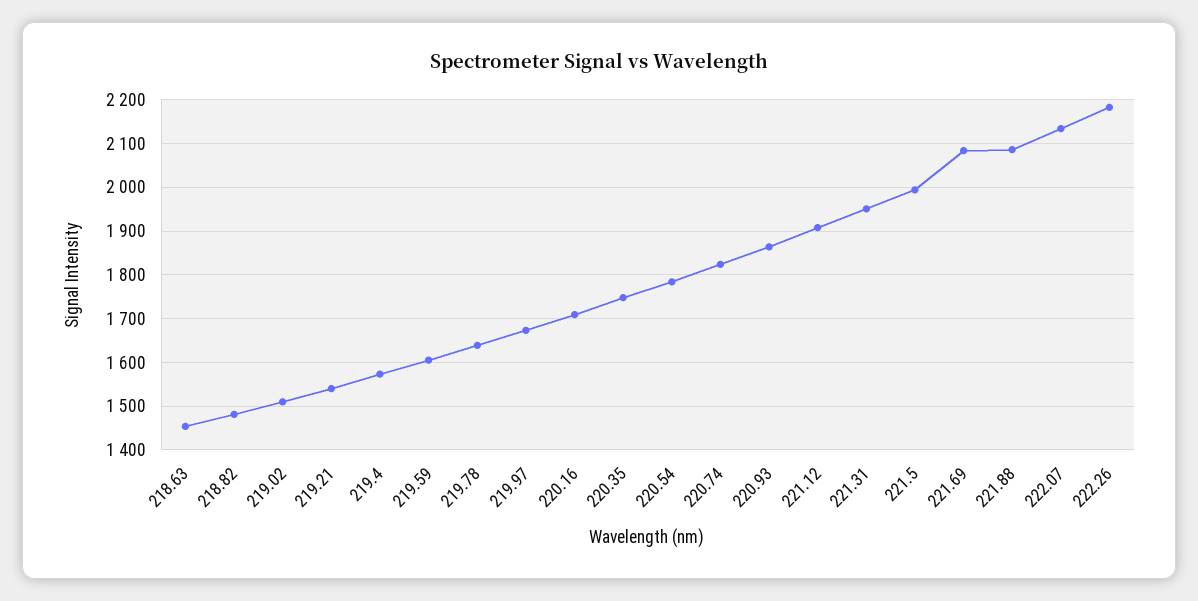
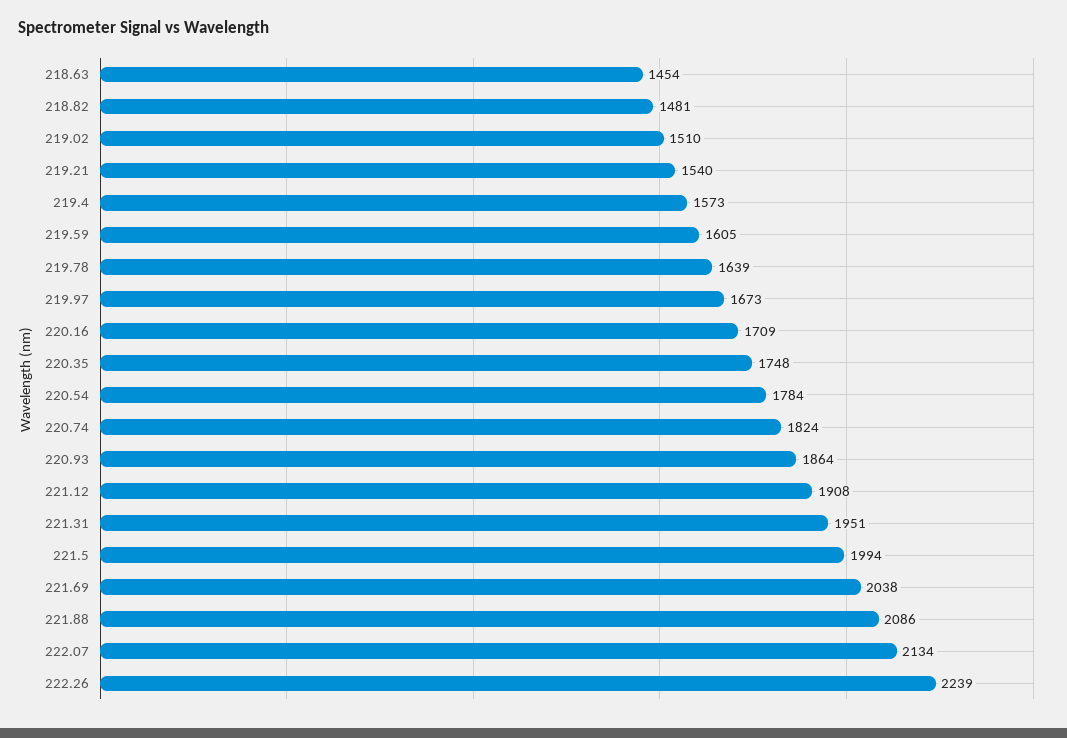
  {
    "218.63": 1454,
    "218.82": 1481,
    "219.02": 1510,
    "219.21": 1540,
    "219.4": 1573,
    "219.59": 1605,
    "219.78": 1639,
    "219.97": 1673,
    "220.16": 1709,
    "220.35": 1748,
    "220.54": 1784,
    "220.74": 1824,
    "220.93": 1864,
    "221.12": 1908,
    "221.31": 1951,
    "221.5": 1994,
-   "221.69": 2080,
+   "221.69": 2038,
    "221.88": 2086,
    "222.07": 2134,
-   "222.26": 2180
+   "222.26": 2239
  }

